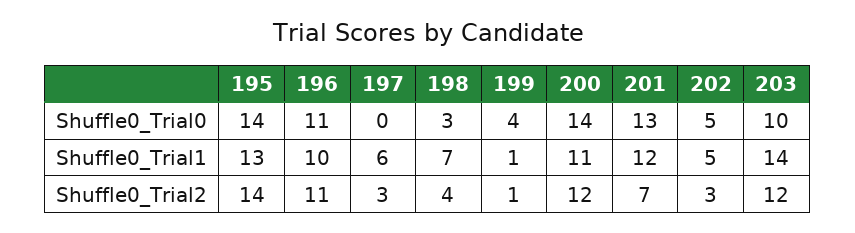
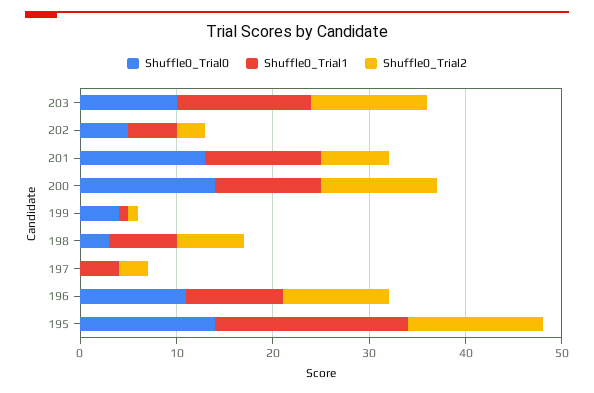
  {
    "Shuffle0_Trial0": {
      "195": 14,
      "196": 11,
      "197": 0,
      "198": 3,
      "199": 4,
      "200": 14,
      "201": 13,
      "202": 5,
      "203": 10
    },
    "Shuffle0_Trial1": {
-     "195": 13,
+     "195": 20,
      "196": 10,
-     "197": 6,
+     "197": 4,
      "198": 7,
      "199": 1,
      "200": 11,
      "201": 12,
      "202": 5,
      "203": 14
    },
    "Shuffle0_Trial2": {
      "195": 14,
      "196": 11,
      "197": 3,
-     "198": 4,
+     "198": 7,
      "199": 1,
      "200": 12,
      "201": 7,
      "202": 3,
      "203": 12
    }
  }

